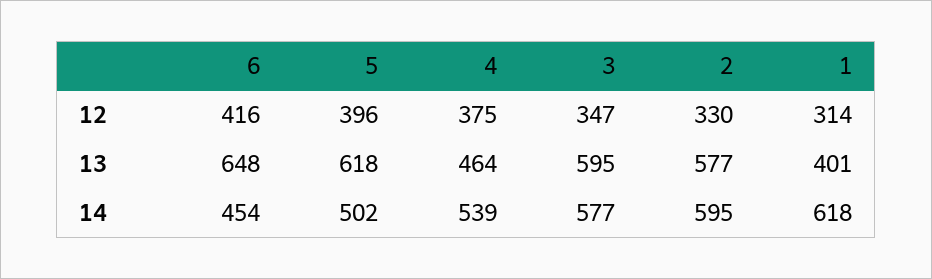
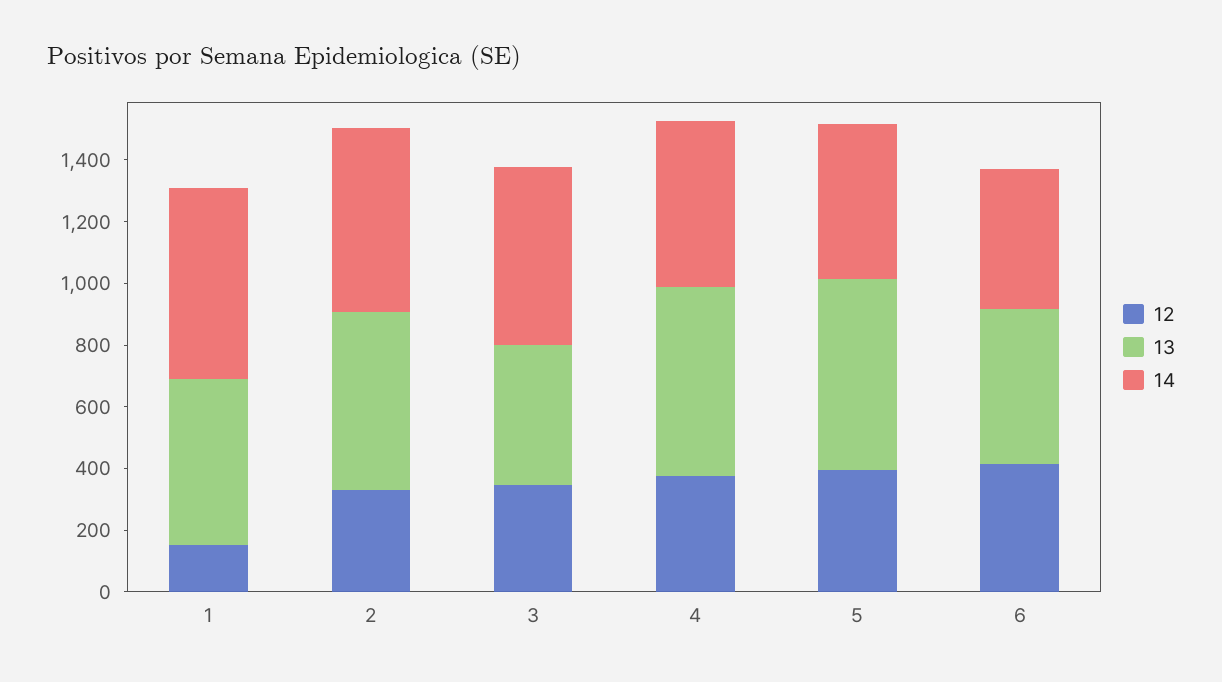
  {
    "12": {
      "6": 416,
      "5": 396,
      "4": 375,
      "3": 347,
      "2": 330,
-     "1": 314
+     "1": 150
    },
    "13": {
-     "6": 648,
+     "6": 500,
      "5": 618,
-     "4": 464,
+     "4": 600,
-     "3": 595,
+     "3": 450,
      "2": 577,
-     "1": 401
+     "1": 550
    },
    "14": {
      "6": 454,
      "5": 502,
      "4": 539,
      "3": 577,
      "2": 595,
      "1": 618
    }
  }

